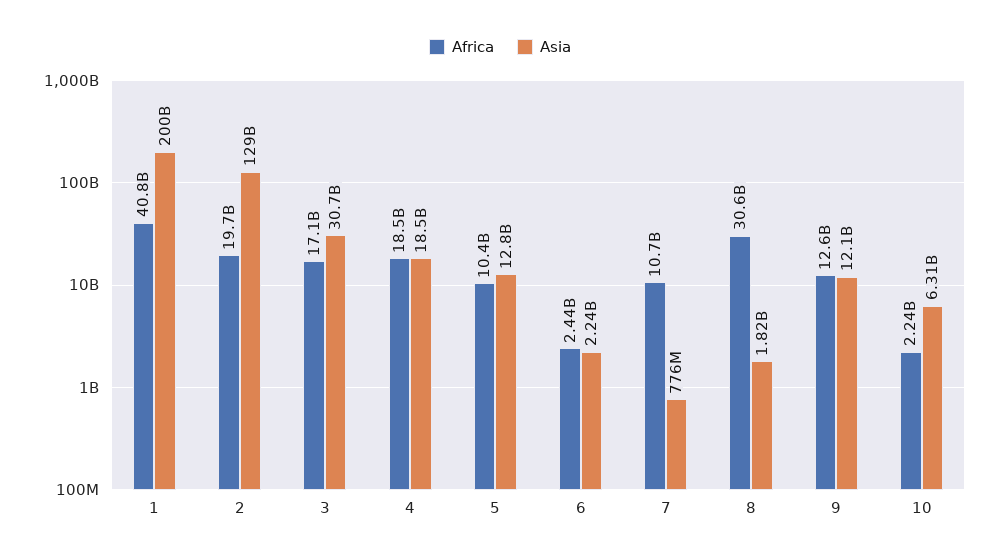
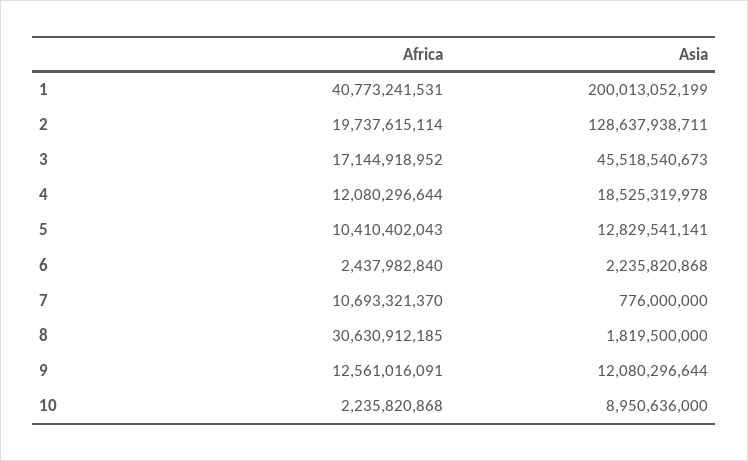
  {
    "Africa": {
      "1": 40773241531,
      "2": 19737615114,
      "3": 17144918952,
-     "4": 18500000000,
+     "4": 12080296644,
      "5": 10410402043,
      "6": 2437982840,
      "7": 10693321370,
      "8": 30630912185,
      "9": 12561016091,
      "10": 2235820868
    },
    "Asia": {
      "1": 200013052199,
      "2": 128637938711,
-     "3": 30700000000,
+     "3": 45518540673,
      "4": 18525319978,
      "5": 12829541141,
      "6": 2235820868,
      "7": 776000000,
      "8": 1819500000,
      "9": 12080296644,
-     "10": 6310000000
+     "10": 8950636000
    }
  }

